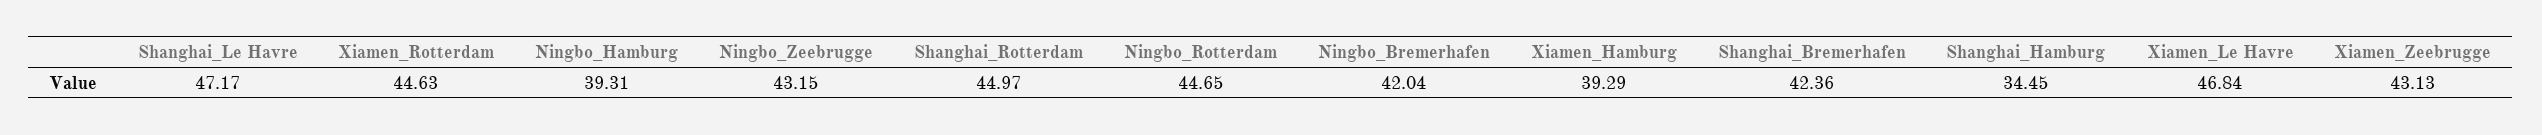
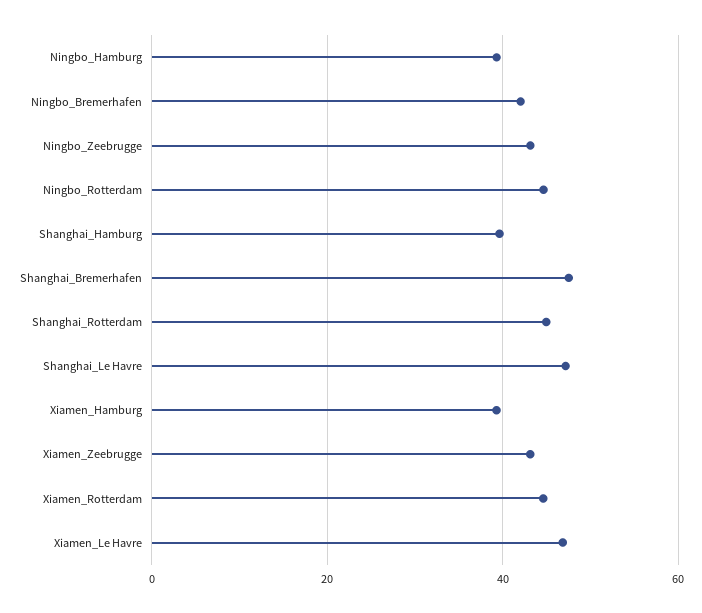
  {
    "Shanghai_Le Havre": 47.17,
    "Xiamen_Rotterdam": 44.63,
    "Ningbo_Hamburg": 39.31,
    "Ningbo_Zeebrugge": 43.15,
    "Shanghai_Rotterdam": 44.97,
    "Ningbo_Rotterdam": 44.65,
    "Ningbo_Bremerhafen": 42.04,
    "Xiamen_Hamburg": 39.29,
-   "Shanghai_Bremerhafen": 42.36,
+   "Shanghai_Bremerhafen": 48,
-   "Shanghai_Hamburg": 34.45,
+   "Shanghai_Hamburg": 40,
    "Xiamen_Le Havre": 46.84,
    "Xiamen_Zeebrugge": 43.13
  }

